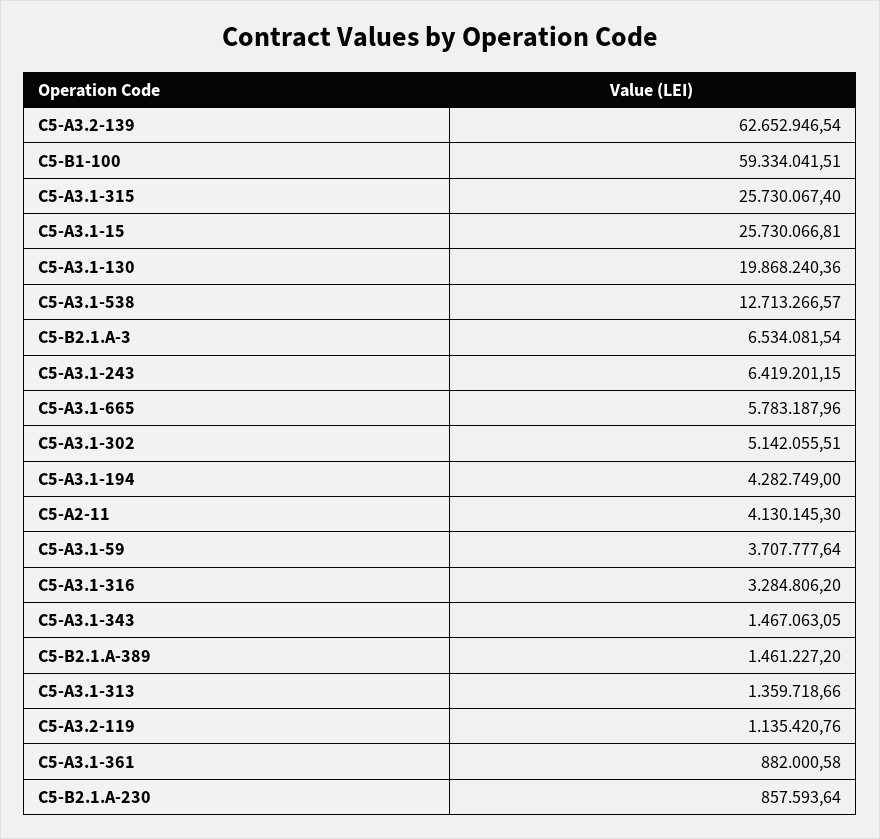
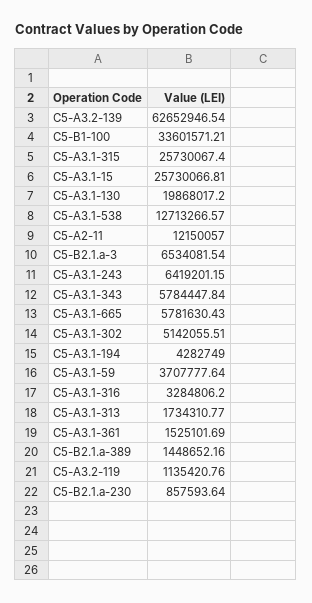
  {
    "C5-A3.2-139": 62652946.54,
-   "C5-B1-100": 59334041.51,
+   "C5-B1-100": 33601571.21,
    "C5-A3.1-315": 25730067.4,
    "C5-A3.1-15": 25730066.81,
-   "C5-A3.1-130": 19868240.36,
+   "C5-A3.1-130": 19868017.2,
    "C5-A3.1-538": 12713266.57,
    "C5-B2.1.A-3": 6534081.54,
    "C5-A3.1-243": 6419201.15,
-   "C5-A3.1-665": 5783187.96,
+   "C5-A3.1-665": 5781630.43,
    "C5-A3.1-302": 5142055.51,
    "C5-A3.1-194": 4282749,
-   "C5-A2-11": 4130145.3,
+   "C5-A2-11": 12150057,
    "C5-A3.1-59": 3707777.64,
    "C5-A3.1-316": 3284806.2,
-   "C5-A3.1-343": 1467063.05,
+   "C5-A3.1-343": 5784447.84,
-   "C5-B2.1.A-389": 1461227.2,
+   "C5-B2.1.A-389": 1448652.16,
-   "C5-A3.1-313": 1359718.66,
+   "C5-A3.1-313": 1734310.77,
    "C5-A3.2-119": 1135420.76,
-   "C5-A3.1-361": 882000.58,
+   "C5-A3.1-361": 1525101.69,
    "C5-B2.1.A-230": 857593.64
  }

